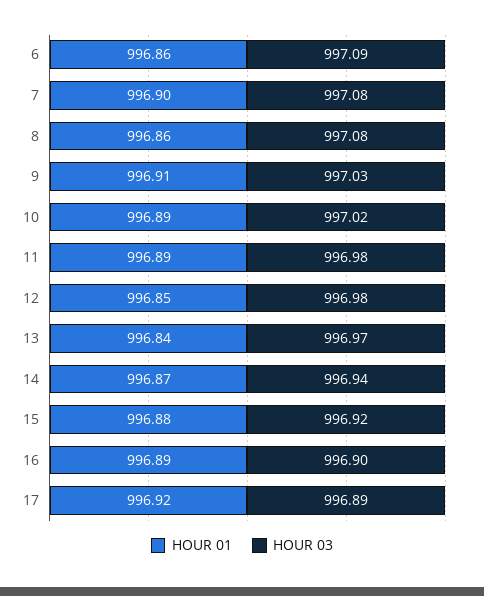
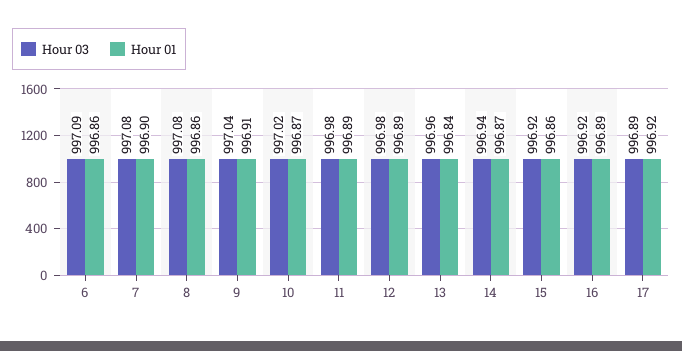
  {
    "HOUR 01": {
      "6": 996.86,
      "7": 996.9,
      "8": 996.86,
      "9": 996.91,
-     "10": 996.89,
+     "10": 996.87,
      "11": 996.89,
-     "12": 996.85,
+     "12": 996.89,
      "13": 996.84,
      "14": 996.87,
-     "15": 996.88,
+     "15": 996.86,
      "16": 996.89,
      "17": 996.92
    },
    "HOUR 03": {
      "6": 997.09,
      "7": 997.08,
      "8": 997.08,
-     "9": 997.03,
+     "9": 997.04,
      "10": 997.02,
      "11": 996.98,
      "12": 996.98,
-     "13": 996.97,
+     "13": 996.96,
      "14": 996.94,
      "15": 996.92,
-     "16": 996.9,
+     "16": 996.92,
      "17": 996.89
    }
  }

